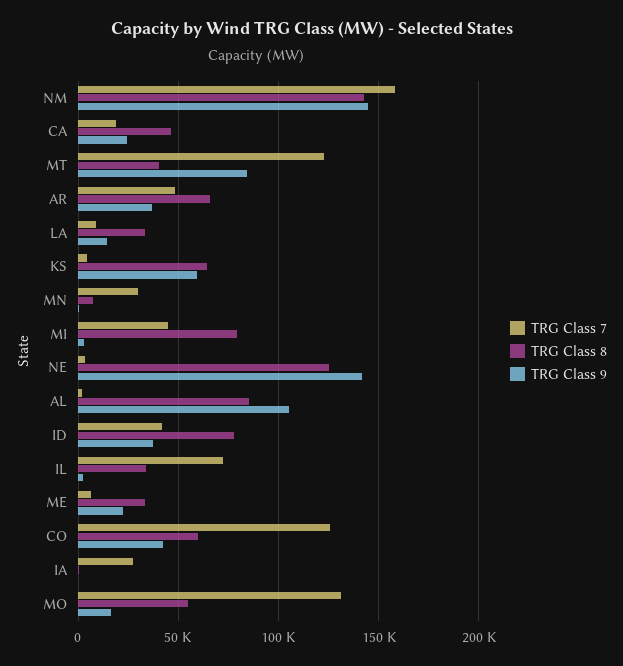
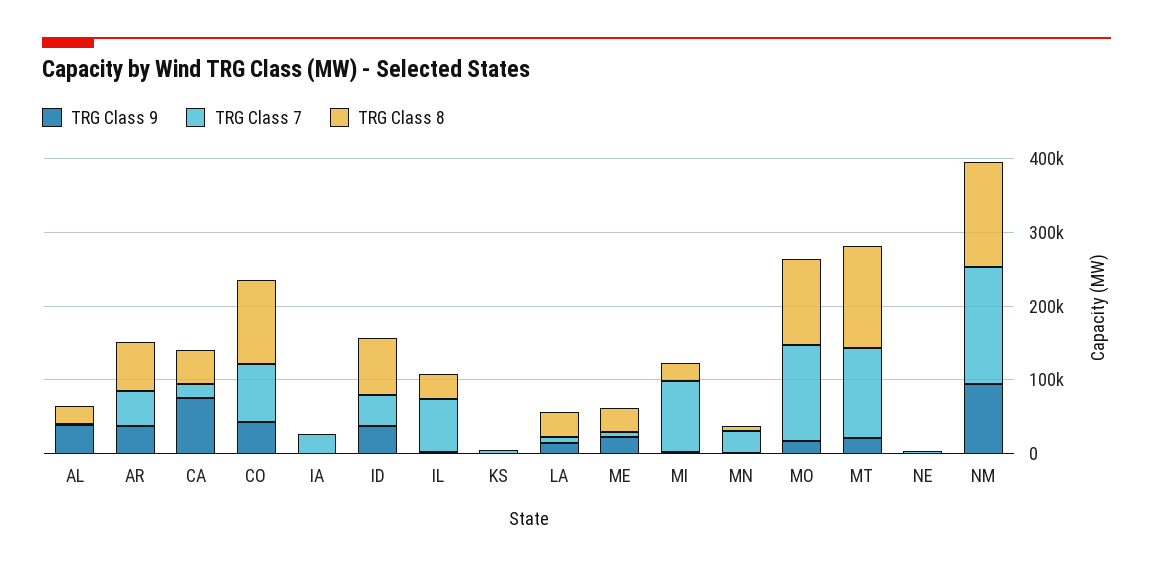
  {
    "TRG Class 7": {
      "NM": 160000,
      "CA": 20000,
      "MT": 125000,
      "AR": 50000,
      "LA": 10000,
      "KS": 5000,
      "MN": 30000,
-     "MI": 45000,
+     "MI": 100000,
      "NE": 5000,
      "AL": 0,
      "ID": 40000,
      "IL": 70000,
      "ME": 5000,
-     "CO": 125000,
+     "CO": 80000,
      "IA": 25000,
      "MO": 130000
    },
    "TRG Class 8": {
      "NM": 145000,
      "CA": 45000,
-     "MT": 40000,
+     "MT": 140000,
      "AR": 65000,
      "LA": 35000,
-     "KS": 65000,
+     "KS": 0,
      "MN": 10000,
-     "MI": 80000,
+     "MI": 20000,
-     "NE": 125000,
+     "NE": 0,
-     "AL": 85000,
+     "AL": 20000,
      "ID": 80000,
      "IL": 35000,
      "ME": 35000,
-     "CO": 60000,
+     "CO": 120000,
      "IA": 0,
-     "MO": 55000
+     "MO": 120000
    },
    "TRG Class 9": {
-     "NM": 145000,
+     "NM": 100000,
-     "CA": 25000,
+     "CA": 80000,
-     "MT": 85000,
+     "MT": 20000,
      "AR": 35000,
      "LA": 15000,
-     "KS": 60000,
+     "KS": 0,
      "MN": 0,
      "MI": 5000,
-     "NE": 140000,
+     "NE": 0,
-     "AL": 105000,
+     "AL": 40000,
      "ID": 40000,
      "IL": 0,
      "ME": 20000,
      "CO": 45000,
      "IA": 0,
      "MO": 15000
    }
  }

